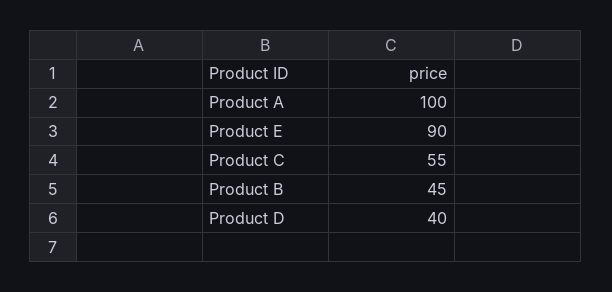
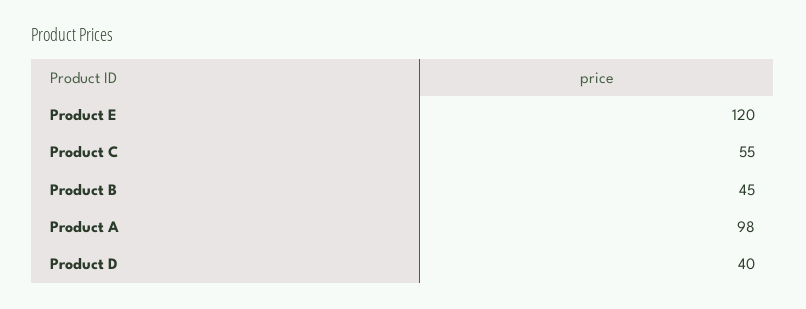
  {
-   "Product A": 100,
+   "Product A": 98,
-   "Product E": 90,
+   "Product E": 120,
    "Product C": 55,
    "Product B": 45,
    "Product D": 40
  }

